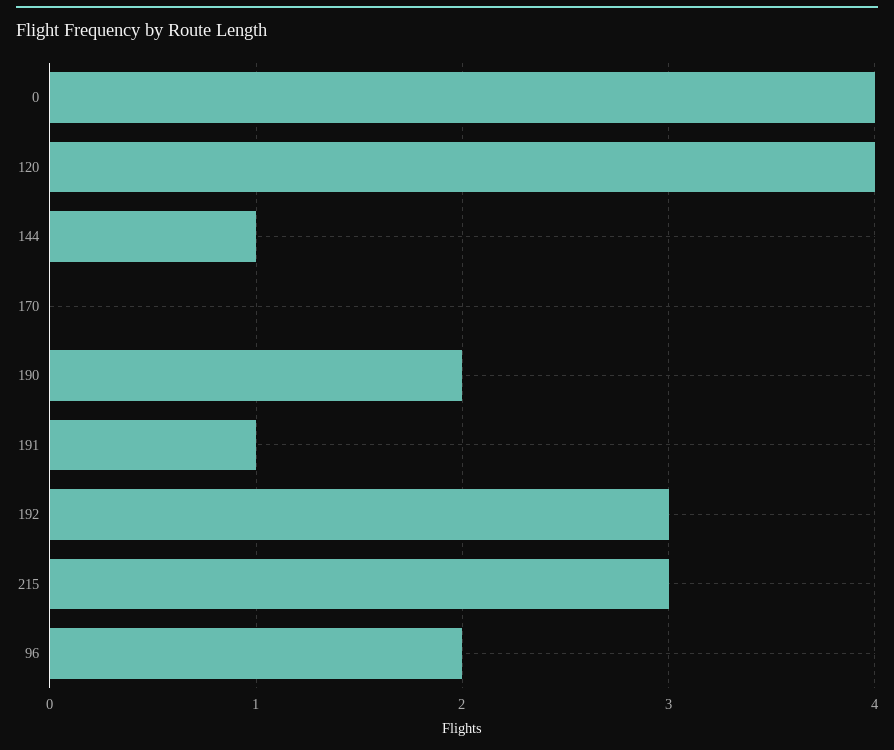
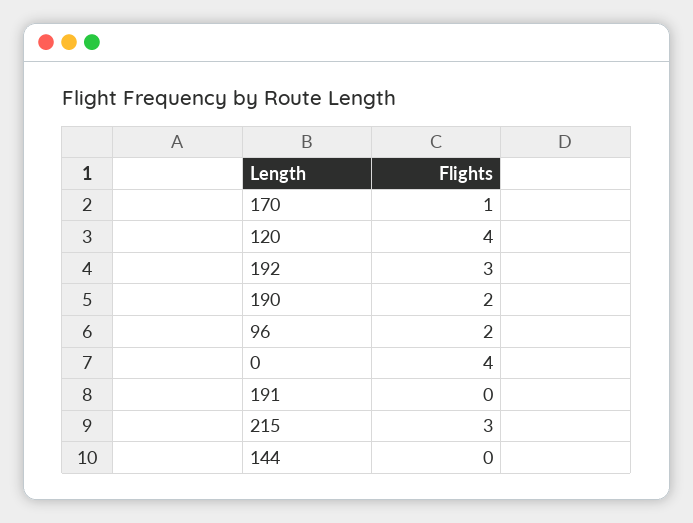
  {
    "0": 4,
    "120": 4,
-   "144": 1,
+   "144": 0,
-   "170": 0,
+   "170": 1,
    "190": 2,
-   "191": 1,
+   "191": 0,
    "192": 3,
    "215": 3,
    "96": 2
  }

